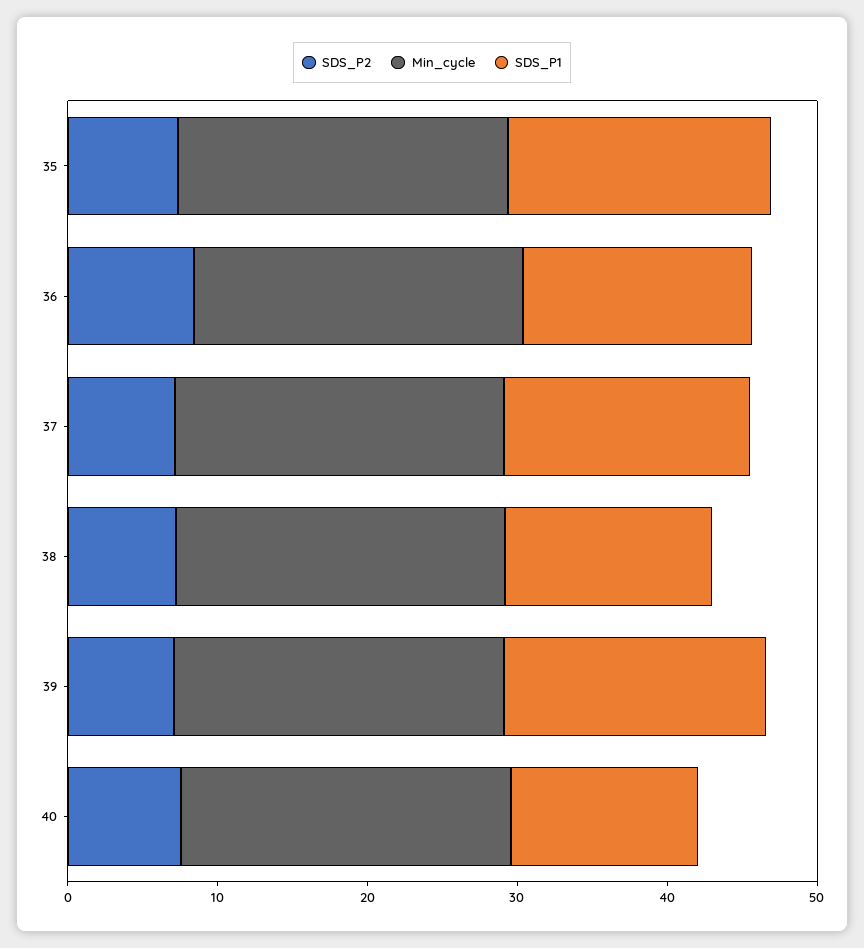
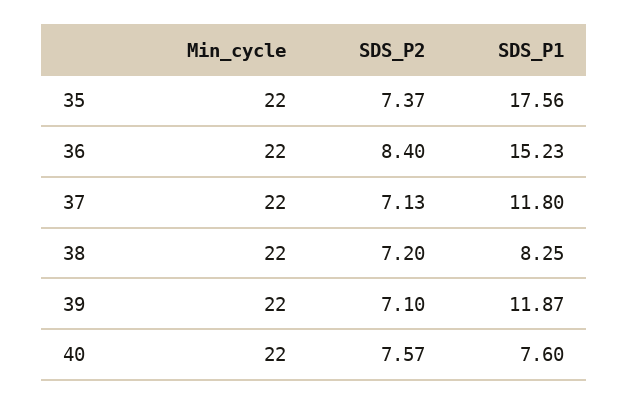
  {
    "SDS_P2": {
      "35": 7.37,
      "36": 8.4,
      "37": 7.13,
      "38": 7.2,
      "39": 7.1,
      "40": 7.57
    },
    "Min_cycle": {
      "35": 22,
      "36": 22,
      "37": 22,
      "38": 22,
      "39": 22,
      "40": 22
    },
    "SDS_P1": {
      "35": 17.56,
      "36": 15.23,
-     "37": 16,
+     "37": 11.8,
-     "38": 14,
+     "38": 8.25,
-     "39": 18,
+     "39": 11.87,
-     "40": 12
+     "40": 7.6
    }
  }

